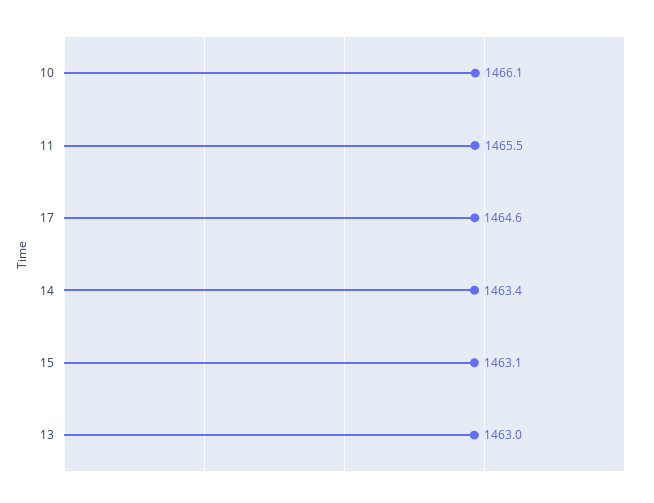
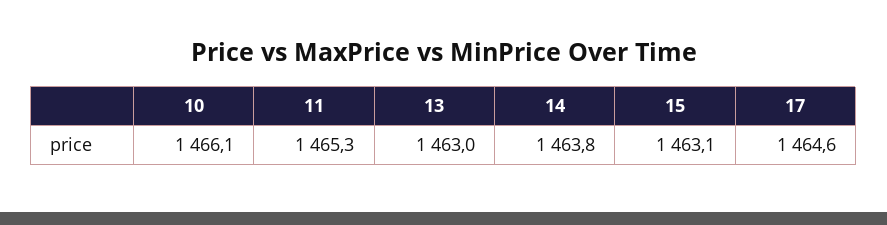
  {
    "10": 1466.1,
-   "11": 1465.5,
+   "11": 1465.3,
    "17": 1464.6,
-   "14": 1463.4,
+   "14": 1463.8,
    "15": 1463.1,
    "13": 1463
  }

